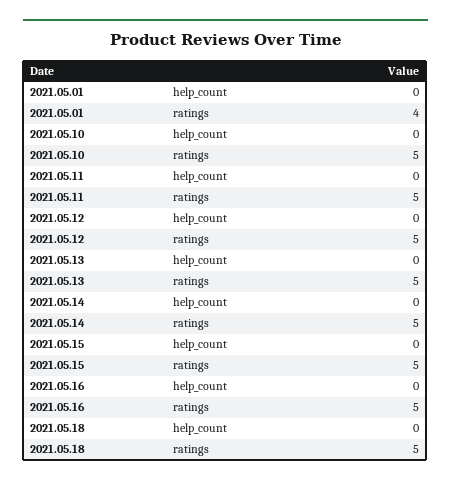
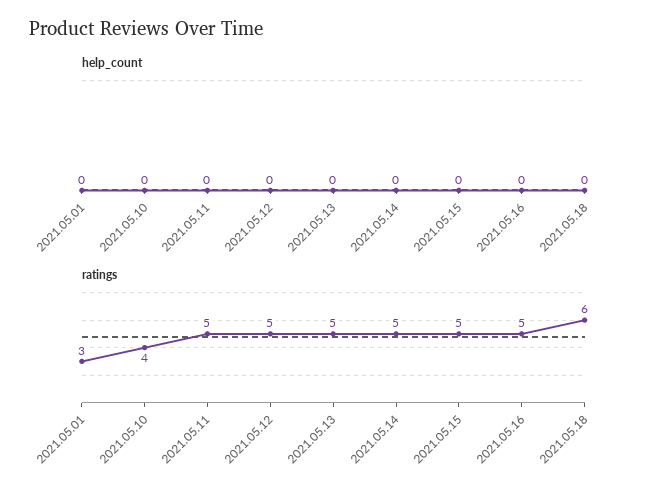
  {
    "help_count": {
      "2021.05.01": 0,
      "2021.05.10": 0,
      "2021.05.11": 0,
      "2021.05.12": 0,
      "2021.05.13": 0,
      "2021.05.14": 0,
      "2021.05.15": 0,
      "2021.05.16": 0,
      "2021.05.18": 0
    },
    "ratings": {
-     "2021.05.01": 4,
+     "2021.05.01": 3,
-     "2021.05.10": 5,
+     "2021.05.10": 4,
      "2021.05.11": 5,
      "2021.05.12": 5,
      "2021.05.13": 5,
      "2021.05.14": 5,
      "2021.05.15": 5,
      "2021.05.16": 5,
-     "2021.05.18": 5
+     "2021.05.18": 6
    }
  }

